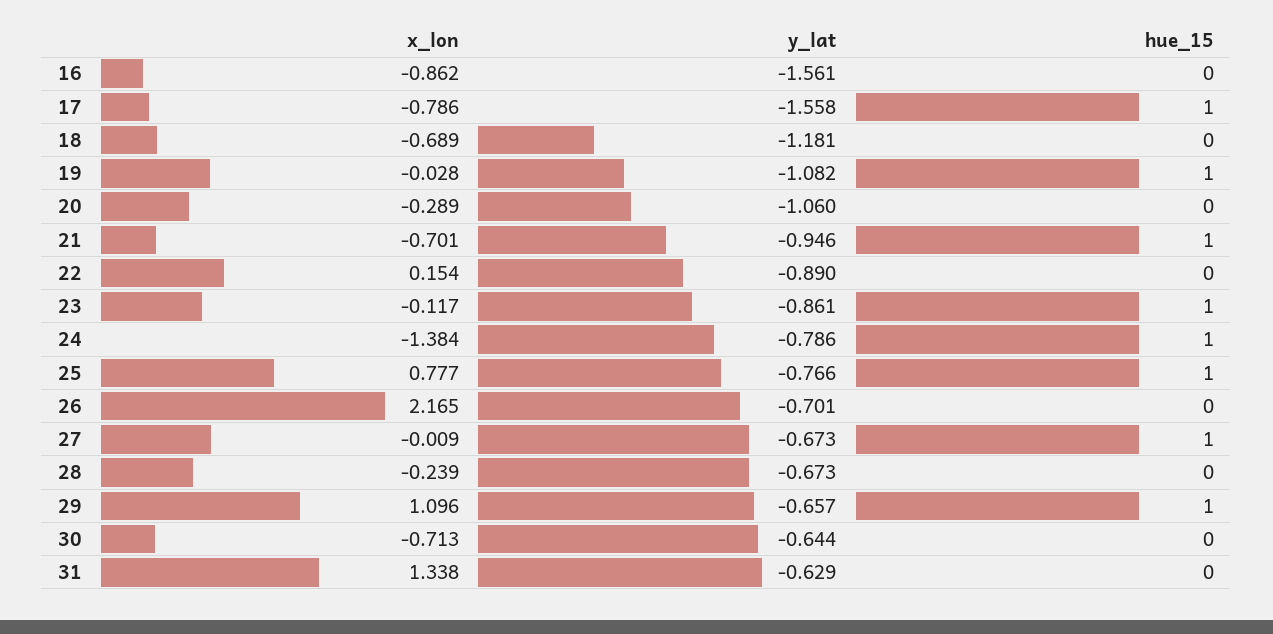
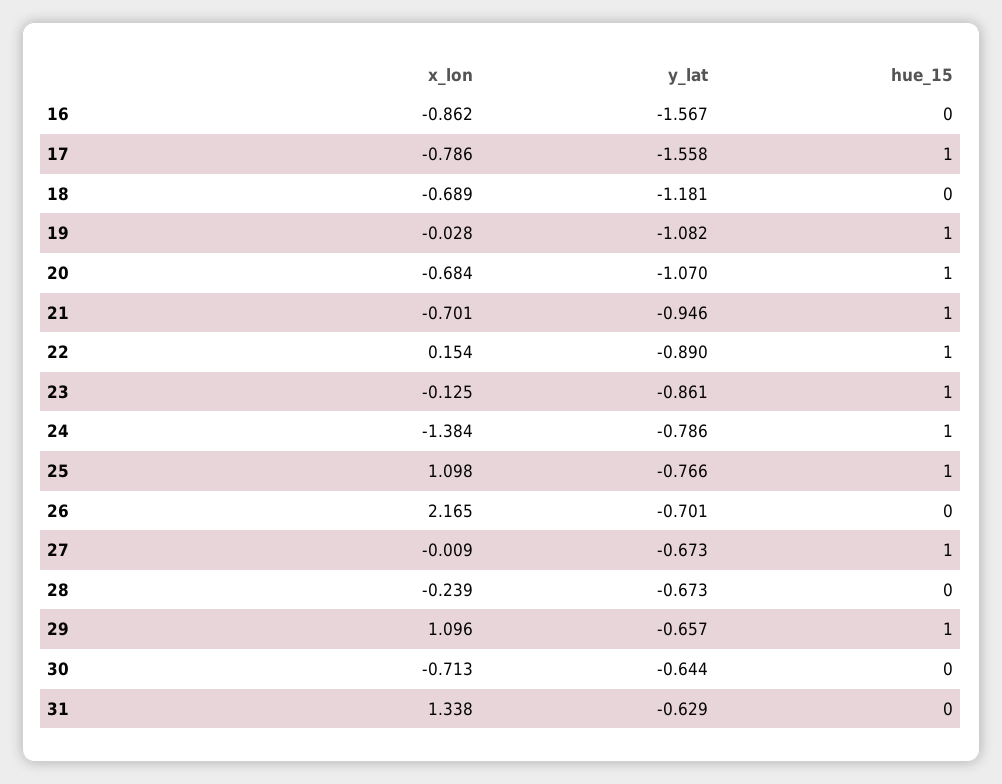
  {
    "x_lon": {
      "16": -0.862,
      "17": -0.786,
      "18": -0.689,
      "19": -0.028,
-     "20": -0.289,
+     "20": -0.684,
      "21": -0.701,
      "22": 0.154,
-     "23": -0.117,
+     "23": -0.125,
      "24": -1.384,
-     "25": 0.777,
+     "25": 1.098,
      "26": 2.165,
      "27": -0.009,
      "28": -0.239,
      "29": 1.096,
      "30": -0.713,
      "31": 1.338
    },
    "y_lat": {
-     "16": -1.561,
+     "16": -1.567,
      "17": -1.558,
      "18": -1.181,
      "19": -1.082,
-     "20": -1.06,
+     "20": -1.07,
      "21": -0.946,
      "22": -0.89,
      "23": -0.861,
      "24": -0.786,
      "25": -0.766,
      "26": -0.701,
      "27": -0.673,
      "28": -0.673,
      "29": -0.657,
      "30": -0.644,
      "31": -0.629
    },
    "hue_15": {
      "16": 0,
      "17": 1,
      "18": 0,
      "19": 1,
-     "20": 0,
+     "20": 1,
      "21": 1,
-     "22": 0,
+     "22": 1,
      "23": 1,
      "24": 1,
      "25": 1,
      "26": 0,
      "27": 1,
      "28": 0,
      "29": 1,
      "30": 0,
      "31": 0
    }
  }

